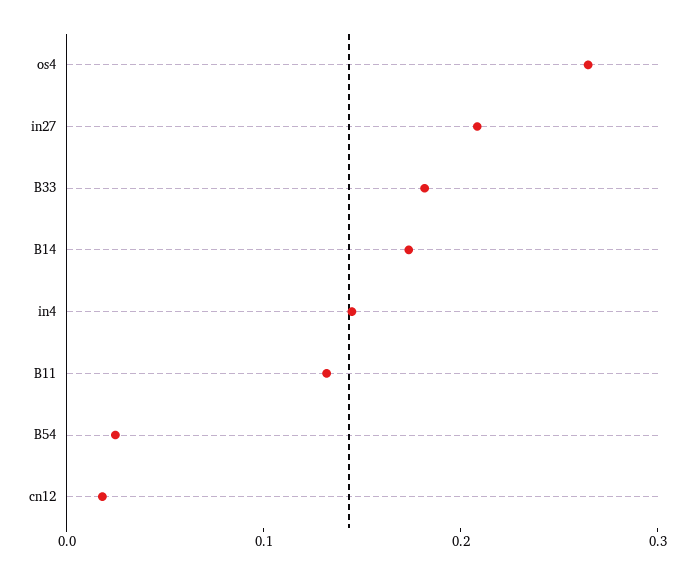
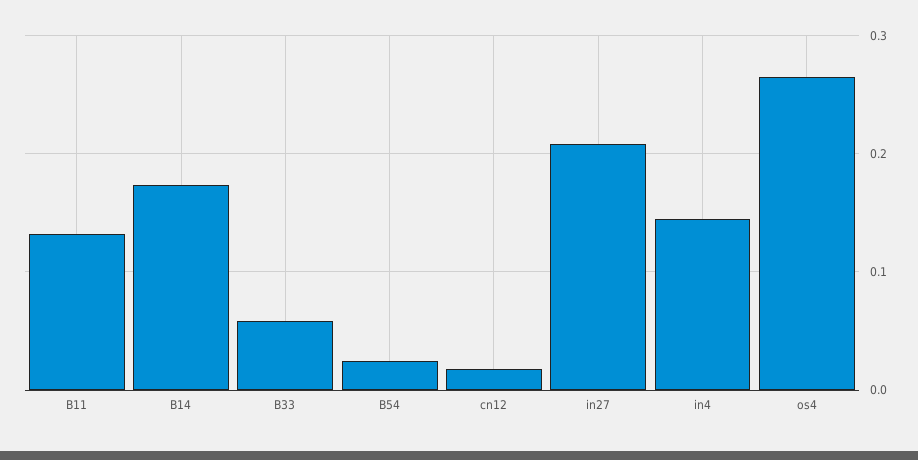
  {
    "os4": 0.26,
    "in27": 0.21,
-   "B33": 0.18,
+   "B33": 0.06,
    "B14": 0.17,
    "in4": 0.14,
    "B11": 0.13,
    "B54": 0.02,
    "cn12": 0.02
  }

